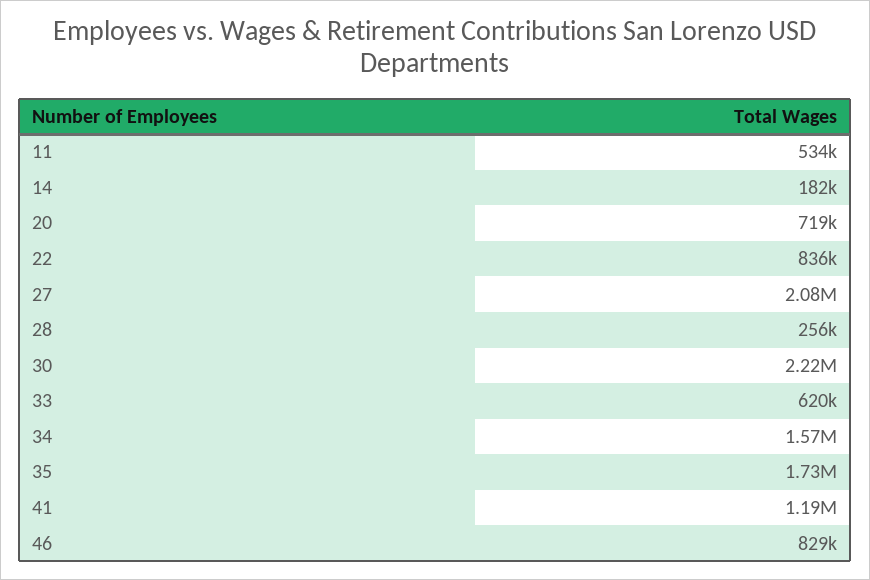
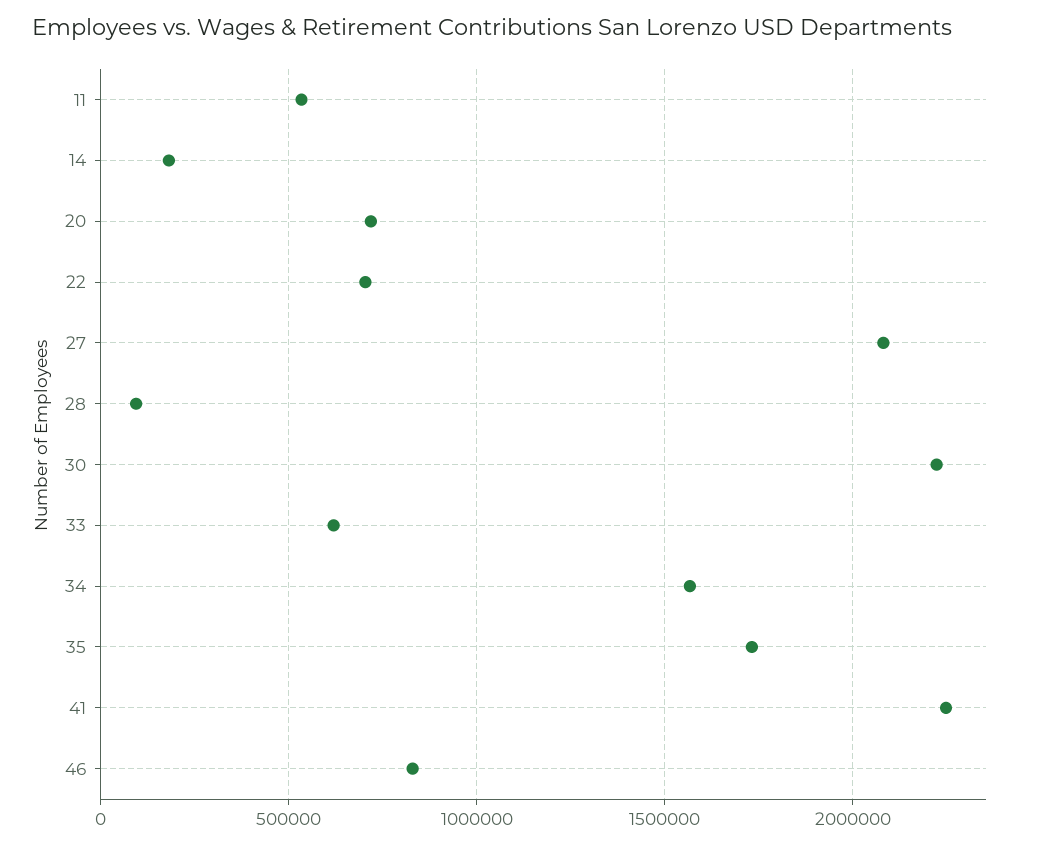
  {
    "11": 534000,
    "14": 182000,
    "20": 719000,
-   "22": 836000,
+   "22": 700000,
    "27": 2080000,
-   "28": 256000,
+   "28": 100000,
    "30": 2220000,
    "33": 620000,
    "34": 1570000,
    "35": 1730000,
-   "41": 1190000,
+   "41": 2250000,
    "46": 829000
  }

